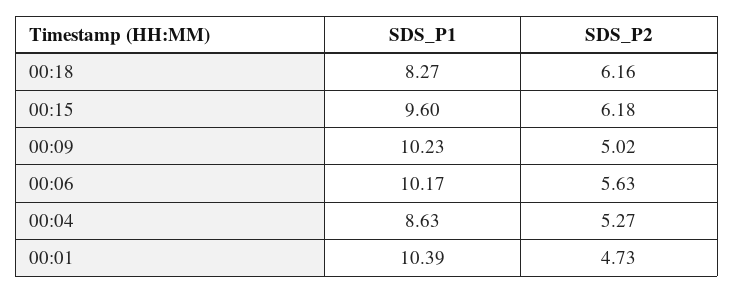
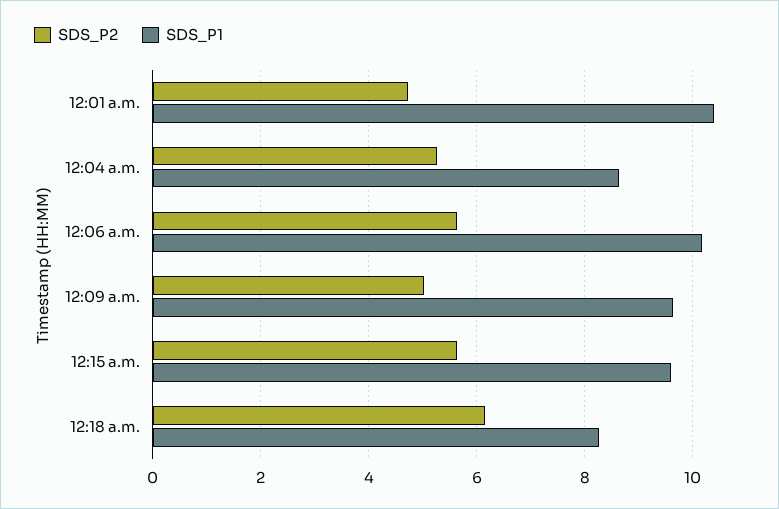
  {
    "SDS_P1": {
      "00:18": 8.27,
      "00:15": 9.6,
-     "00:09": 10.23,
+     "00:09": 9.6,
      "00:06": 10.17,
      "00:04": 8.63,
      "00:01": 10.39
    },
    "SDS_P2": {
      "00:18": 6.16,
-     "00:15": 6.18,
+     "00:15": 5.6,
      "00:09": 5.02,
      "00:06": 5.63,
      "00:04": 5.27,
      "00:01": 4.73
    }
  }

